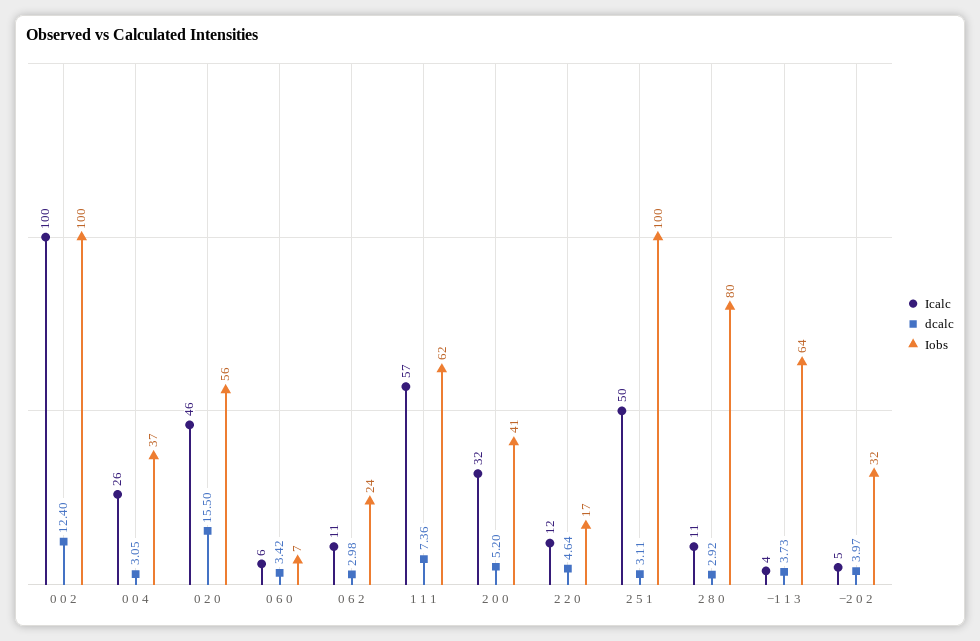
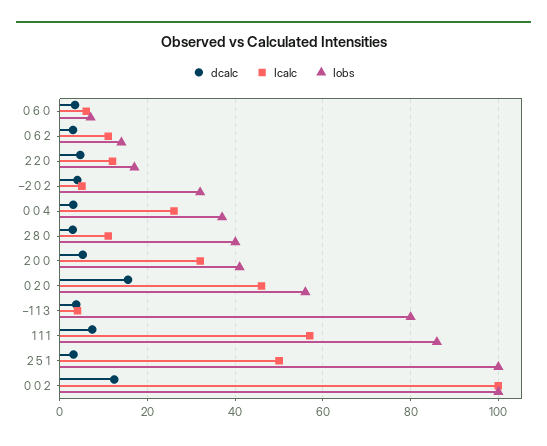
  {
    "Icalc": {
      "0 0 2": 100,
      "0 0 4": 26,
      "0 2 0": 46,
      "0 6 0": 6,
      "0 6 2": 11,
      "1 1 1": 57,
      "2 0 0": 32,
      "2 2 0": 12,
      "2 5 1": 50,
      "2 8 0": 11,
      "−1 1 3": 4,
      "−2 0 2": 5
    },
    "dcalc": {
      "0 0 2": 12.4,
      "0 0 4": 3.05,
      "0 2 0": 15.5,
      "0 6 0": 3.42,
      "0 6 2": 2.98,
      "1 1 1": 7.36,
      "2 0 0": 5.2,
      "2 2 0": 4.64,
      "2 5 1": 3.11,
      "2 8 0": 2.92,
      "−1 1 3": 3.73,
      "−2 0 2": 3.97
    },
    "Iobs": {
      "0 0 2": 100,
      "0 0 4": 37,
      "0 2 0": 56,
      "0 6 0": 7,
-     "0 6 2": 24,
+     "0 6 2": 14,
-     "1 1 1": 62,
+     "1 1 1": 86,
      "2 0 0": 41,
      "2 2 0": 17,
      "2 5 1": 100,
-     "2 8 0": 80,
+     "2 8 0": 40,
-     "−1 1 3": 64,
+     "−1 1 3": 80,
      "−2 0 2": 32
    }
  }

